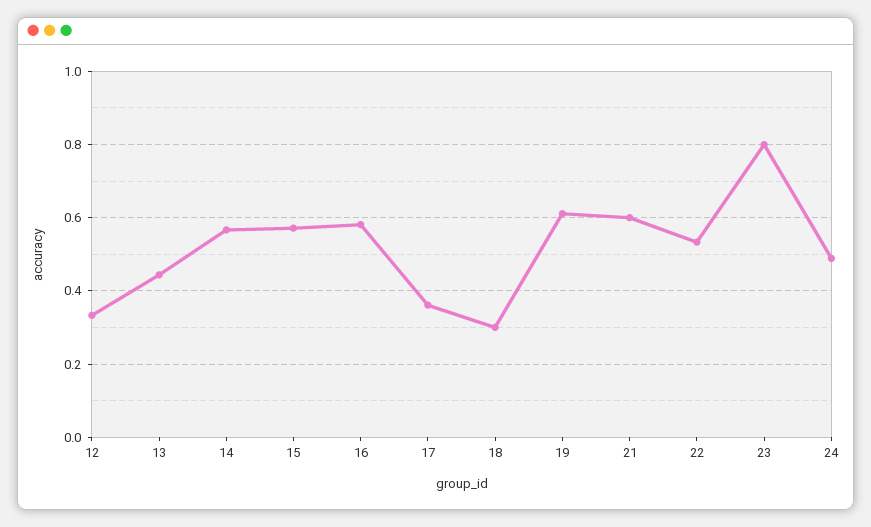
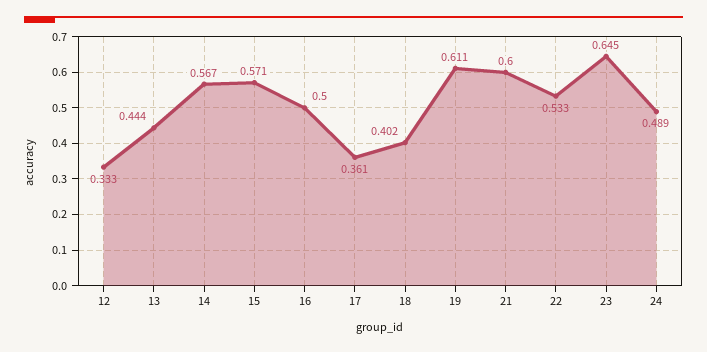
  {
    "12": 0.333,
    "13": 0.444,
    "14": 0.567,
    "15": 0.571,
-   "16": 0.58,
+   "16": 0.5,
    "17": 0.361,
-   "18": 0.3,
+   "18": 0.402,
    "19": 0.611,
    "21": 0.6,
    "22": 0.533,
-   "23": 0.8,
+   "23": 0.645,
    "24": 0.489
  }

